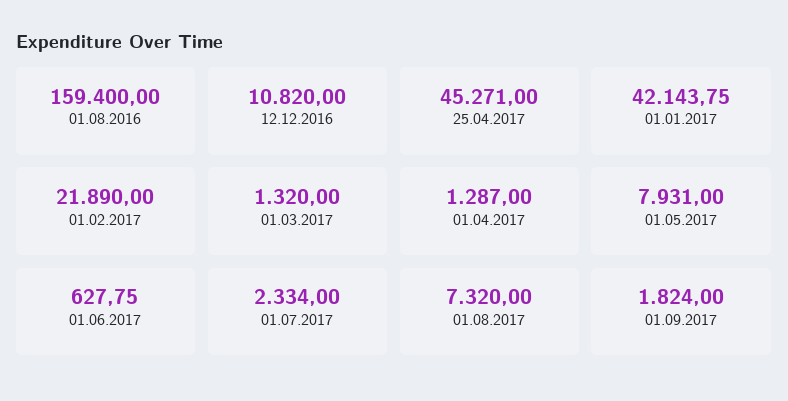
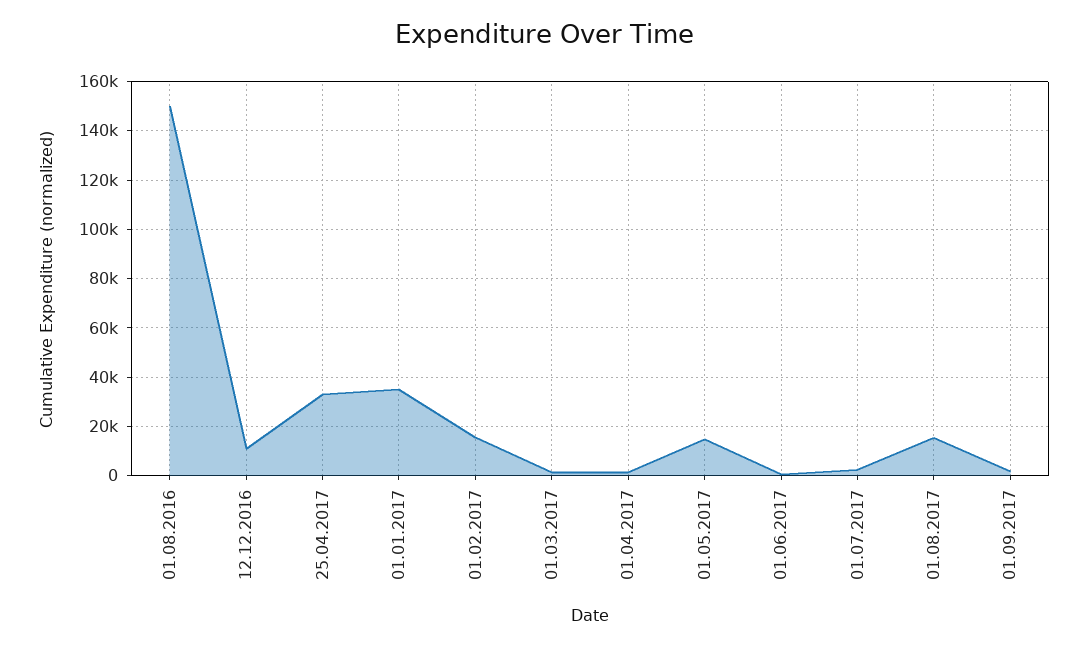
  {
-   "01.08.2016": 159400,
+   "01.08.2016": 150000,
    "12.12.2016": 10820,
-   "25.04.2017": 45271,
+   "25.04.2017": 32500,
-   "01.01.2017": 42143.75,
+   "01.01.2017": 35000,
-   "01.02.2017": 21890,
+   "01.02.2017": 15000,
    "01.03.2017": 1320,
    "01.04.2017": 1287,
-   "01.05.2017": 7931,
+   "01.05.2017": 15000,
    "01.06.2017": 627.75,
    "01.07.2017": 2334,
-   "01.08.2017": 7320,
+   "01.08.2017": 15000,
    "01.09.2017": 1824
  }

